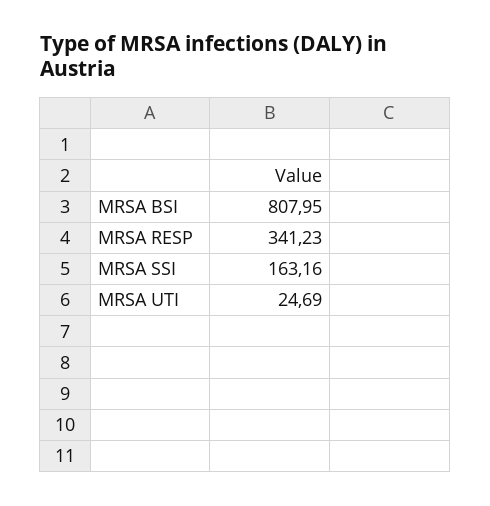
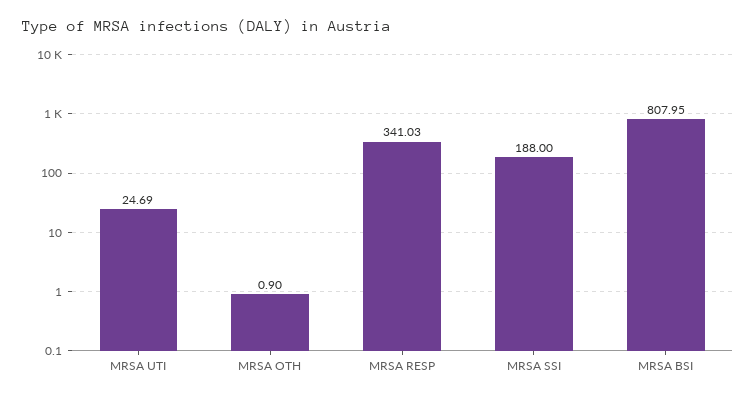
  {
    "MRSA BSI": 807.95,
-   "MRSA RESP": 341.23,
+   "MRSA RESP": 341.03,
-   "MRSA SSI": 163.16,
+   "MRSA SSI": 188,
-   "MRSA UTI": 24.69
+   "MRSA UTI": 24.69,
+   "MRSA OTH": 0.9
  }

